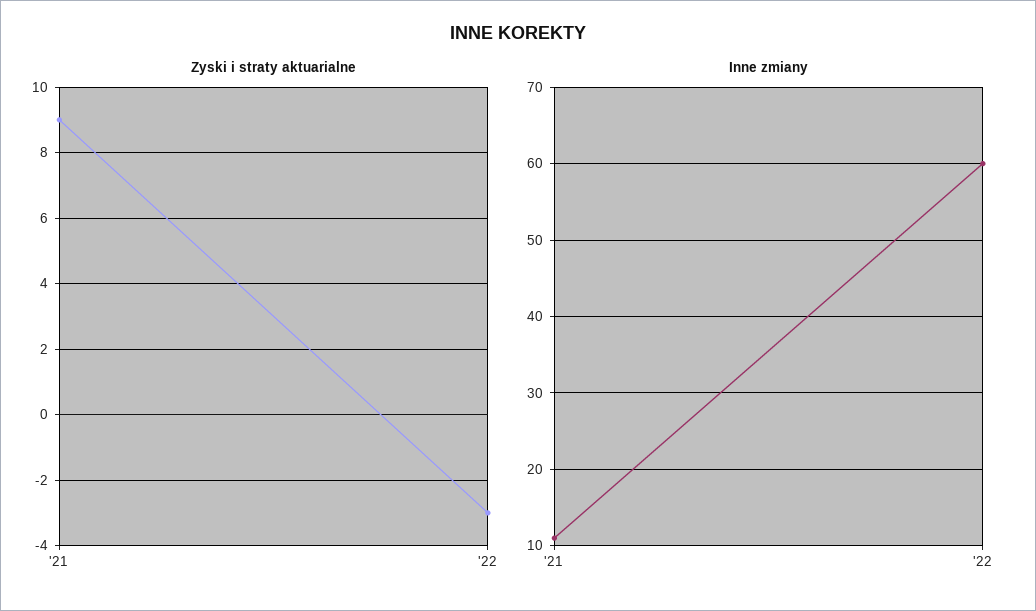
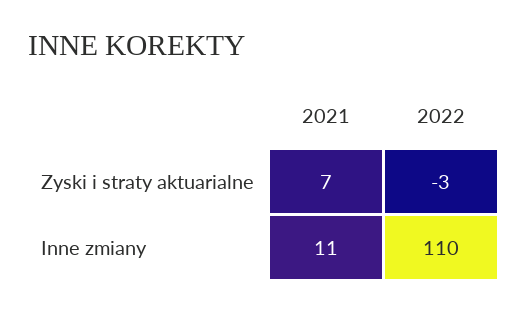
  {
    "Zyski i straty aktuarialne": {
-     "'21": 9,
+     "'21": 7,
      "'22": -3
    },
    "Inne zmiany": {
      "'21": 11,
-     "'22": 60
+     "'22": 110
    }
  }

